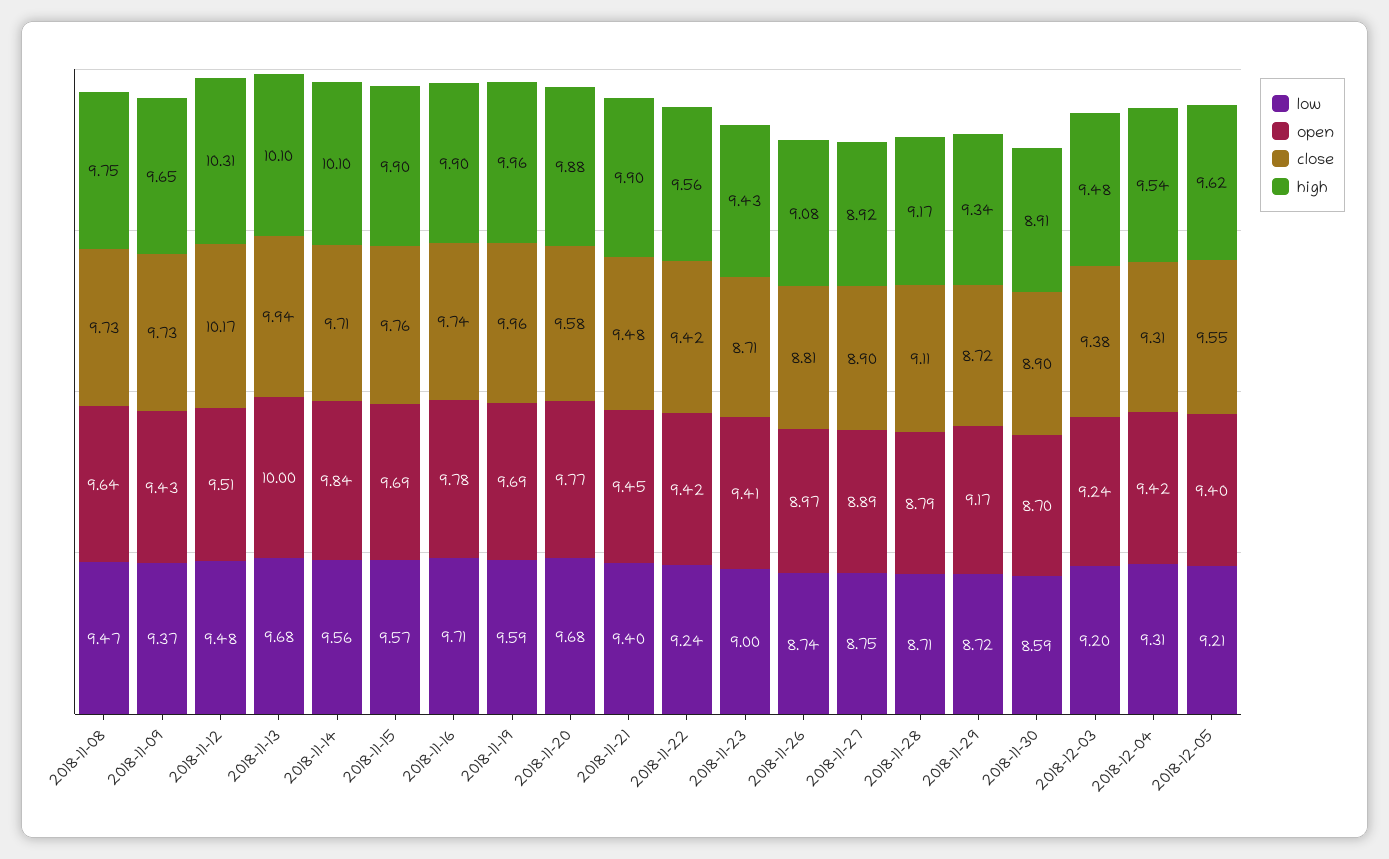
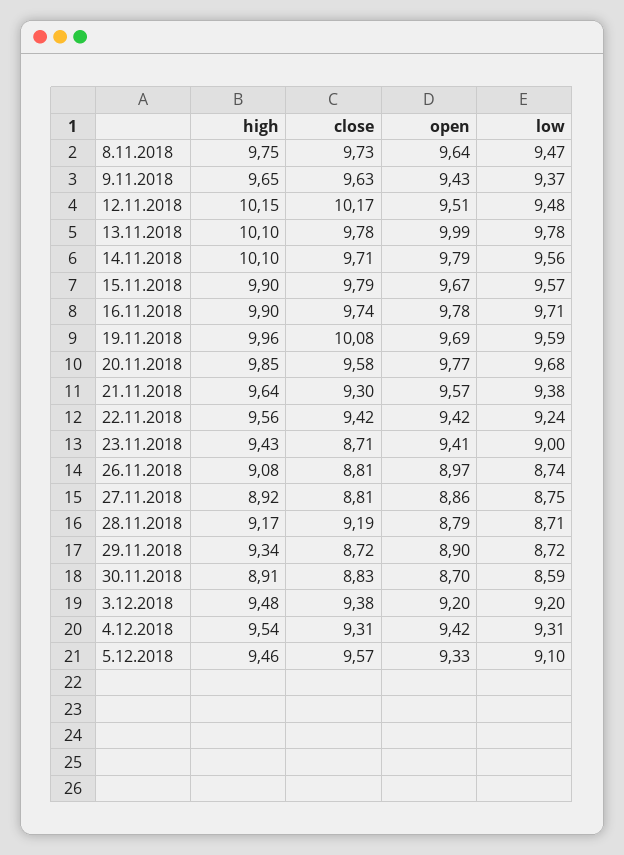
  {
    "low": {
      "2018-11-08": 9.47,
      "2018-11-09": 9.37,
      "2018-11-12": 9.48,
-     "2018-11-13": 9.68,
+     "2018-11-13": 9.78,
      "2018-11-14": 9.56,
      "2018-11-15": 9.57,
      "2018-11-16": 9.71,
      "2018-11-19": 9.59,
      "2018-11-20": 9.68,
-     "2018-11-21": 9.4,
+     "2018-11-21": 9.38,
      "2018-11-22": 9.24,
      "2018-11-23": 9,
      "2018-11-26": 8.74,
      "2018-11-27": 8.75,
      "2018-11-28": 8.71,
      "2018-11-29": 8.72,
      "2018-11-30": 8.59,
      "2018-12-03": 9.2,
      "2018-12-04": 9.31,
-     "2018-12-05": 9.21
+     "2018-12-05": 9.1
    },
    "open": {
      "2018-11-08": 9.64,
      "2018-11-09": 9.43,
      "2018-11-12": 9.51,
-     "2018-11-13": 10,
+     "2018-11-13": 9.99,
-     "2018-11-14": 9.84,
+     "2018-11-14": 9.79,
-     "2018-11-15": 9.69,
+     "2018-11-15": 9.67,
      "2018-11-16": 9.78,
      "2018-11-19": 9.69,
      "2018-11-20": 9.77,
-     "2018-11-21": 9.45,
+     "2018-11-21": 9.57,
      "2018-11-22": 9.42,
      "2018-11-23": 9.41,
      "2018-11-26": 8.97,
-     "2018-11-27": 8.89,
+     "2018-11-27": 8.86,
      "2018-11-28": 8.79,
-     "2018-11-29": 9.17,
+     "2018-11-29": 8.9,
      "2018-11-30": 8.7,
-     "2018-12-03": 9.24,
+     "2018-12-03": 9.2,
      "2018-12-04": 9.42,
-     "2018-12-05": 9.4
+     "2018-12-05": 9.33
    },
    "close": {
      "2018-11-08": 9.73,
-     "2018-11-09": 9.73,
+     "2018-11-09": 9.63,
      "2018-11-12": 10.17,
-     "2018-11-13": 9.94,
+     "2018-11-13": 9.78,
      "2018-11-14": 9.71,
-     "2018-11-15": 9.76,
+     "2018-11-15": 9.79,
      "2018-11-16": 9.74,
-     "2018-11-19": 9.96,
+     "2018-11-19": 10.08,
      "2018-11-20": 9.58,
-     "2018-11-21": 9.48,
+     "2018-11-21": 9.3,
      "2018-11-22": 9.42,
      "2018-11-23": 8.71,
      "2018-11-26": 8.81,
-     "2018-11-27": 8.9,
+     "2018-11-27": 8.81,
-     "2018-11-28": 9.11,
+     "2018-11-28": 9.19,
      "2018-11-29": 8.72,
-     "2018-11-30": 8.9,
+     "2018-11-30": 8.83,
      "2018-12-03": 9.38,
      "2018-12-04": 9.31,
-     "2018-12-05": 9.55
+     "2018-12-05": 9.57
    },
    "high": {
      "2018-11-08": 9.75,
      "2018-11-09": 9.65,
-     "2018-11-12": 10.31,
+     "2018-11-12": 10.15,
      "2018-11-13": 10.1,
      "2018-11-14": 10.1,
      "2018-11-15": 9.9,
      "2018-11-16": 9.9,
      "2018-11-19": 9.96,
-     "2018-11-20": 9.88,
+     "2018-11-20": 9.85,
-     "2018-11-21": 9.9,
+     "2018-11-21": 9.64,
      "2018-11-22": 9.56,
      "2018-11-23": 9.43,
      "2018-11-26": 9.08,
      "2018-11-27": 8.92,
      "2018-11-28": 9.17,
      "2018-11-29": 9.34,
      "2018-11-30": 8.91,
      "2018-12-03": 9.48,
      "2018-12-04": 9.54,
-     "2018-12-05": 9.62
+     "2018-12-05": 9.46
    }
  }

